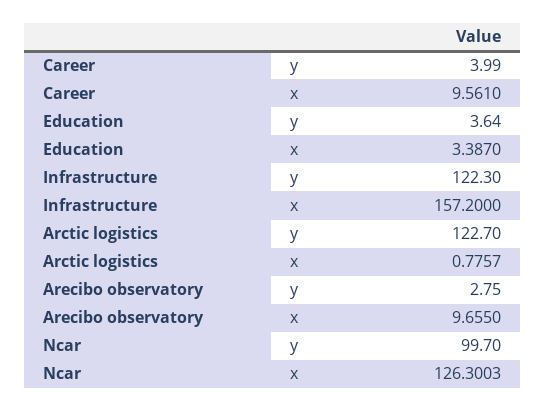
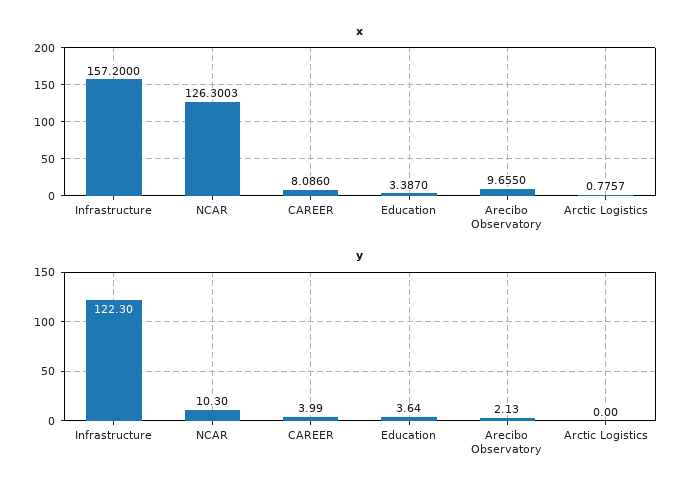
  {
    "y": {
      "Career": 3.99,
      "Education": 3.64,
      "Infrastructure": 122.3,
-     "Arctic logistics": 122.7,
+     "Arctic logistics": 0,
-     "Arecibo observatory": 2.75,
+     "Arecibo observatory": 2.13,
-     "Ncar": 99.7
+     "Ncar": 10.3
    },
    "x": {
-     "Career": 9.561,
+     "Career": 8.086,
      "Education": 3.387,
      "Infrastructure": 157.2,
      "Arctic logistics": 0.7757,
      "Arecibo observatory": 9.655,
      "Ncar": 126.3003
    }
  }

